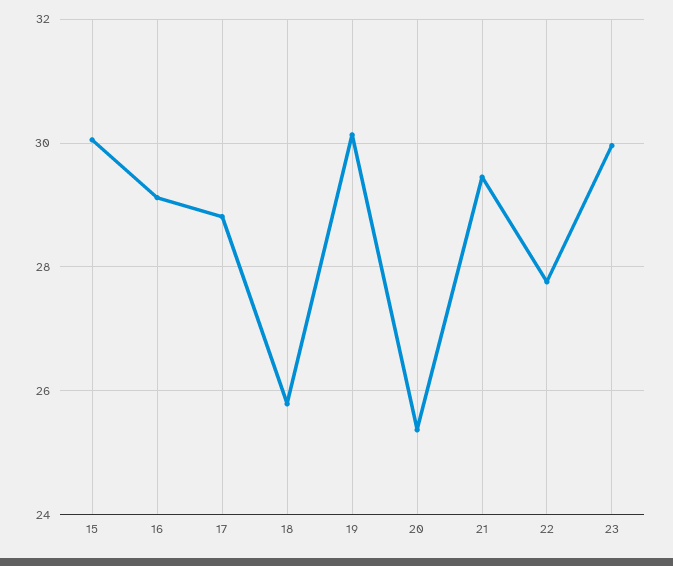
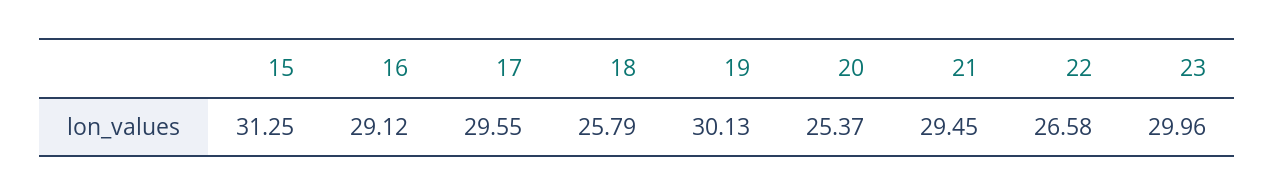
  {
-   "15": 30,
+   "15": 31.25,
    "16": 29.12,
-   "17": 28.8,
+   "17": 29.55,
    "18": 25.79,
    "19": 30.13,
    "20": 25.37,
    "21": 29.45,
-   "22": 27.8,
+   "22": 26.58,
    "23": 29.96
  }

